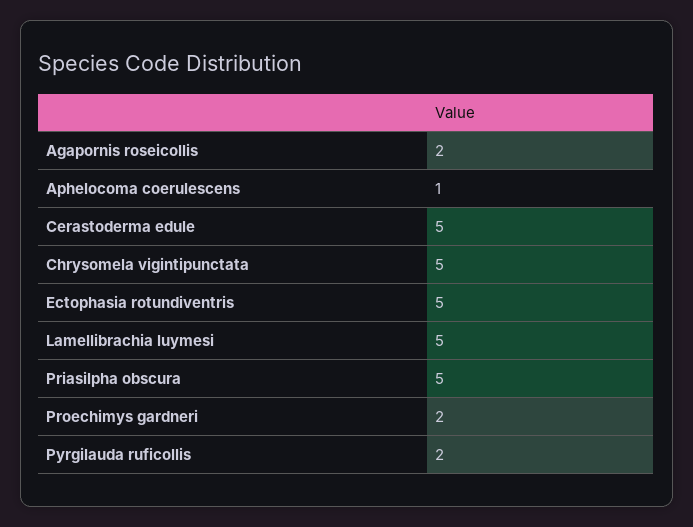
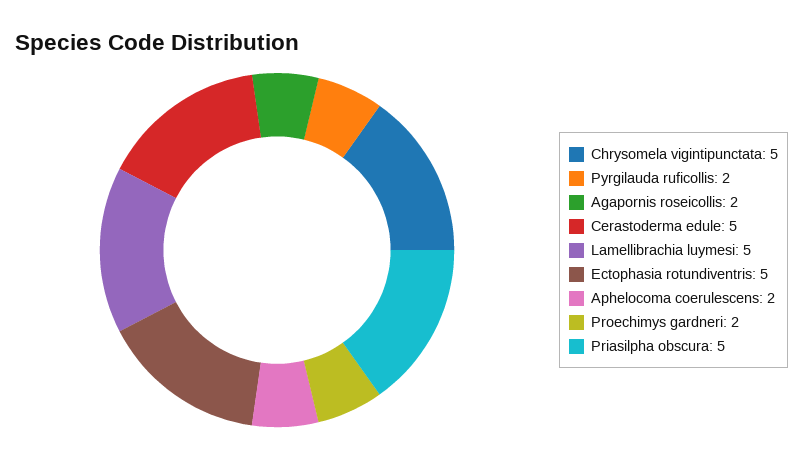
  {
    "Agapornis roseicollis": 2,
-   "Aphelocoma coerulescens": 1,
+   "Aphelocoma coerulescens": 2,
    "Cerastoderma edule": 5,
    "Chrysomela vigintipunctata": 5,
    "Ectophasia rotundiventris": 5,
    "Lamellibrachia luymesi": 5,
    "Priasilpha obscura": 5,
    "Proechimys gardneri": 2,
    "Pyrgilauda ruficollis": 2
  }

